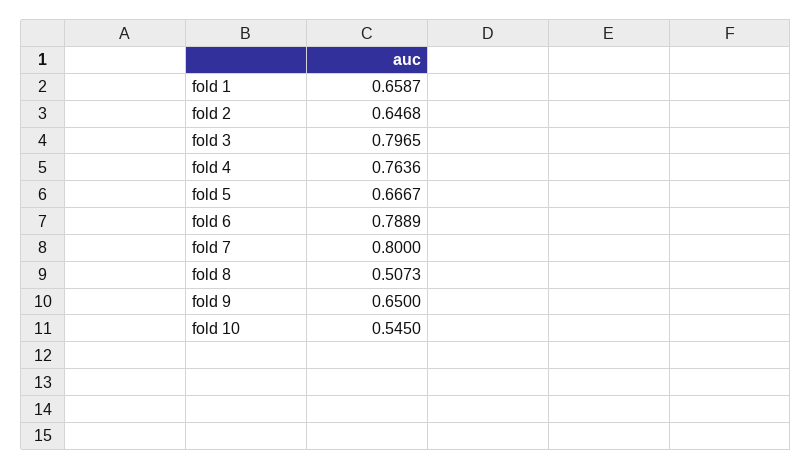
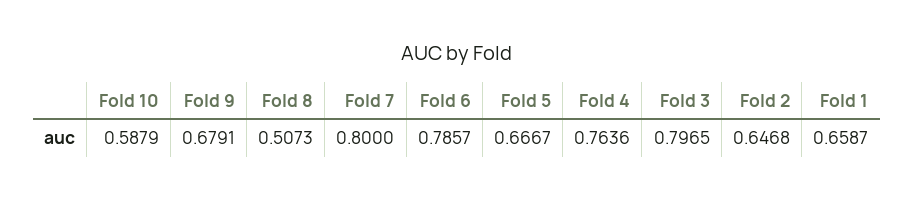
  {
    "fold 1": 0.6587,
    "fold 2": 0.6468,
    "fold 3": 0.7965,
    "fold 4": 0.7636,
    "fold 5": 0.6667,
-   "fold 6": 0.7889,
+   "fold 6": 0.7857,
    "fold 7": 0.8,
    "fold 8": 0.5073,
-   "fold 9": 0.65,
+   "fold 9": 0.6791,
-   "fold 10": 0.545
+   "fold 10": 0.5879
  }

